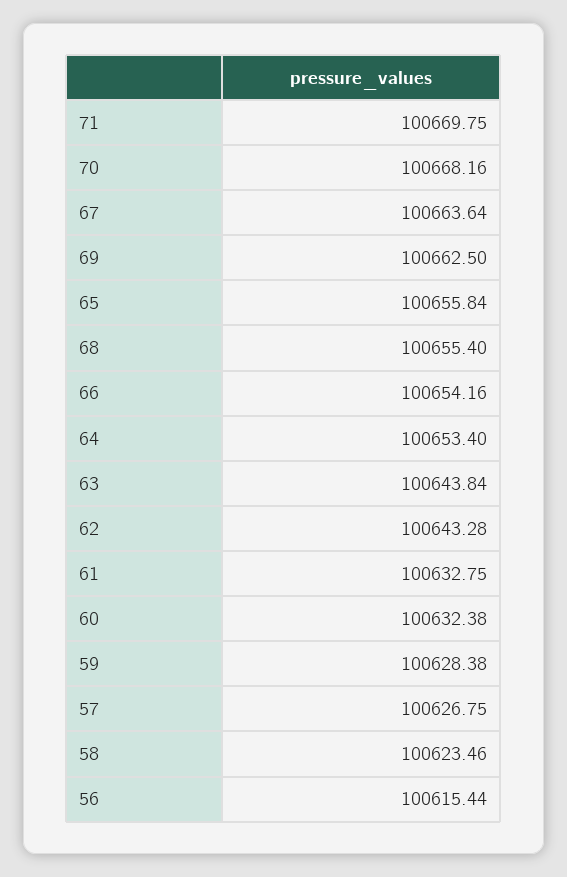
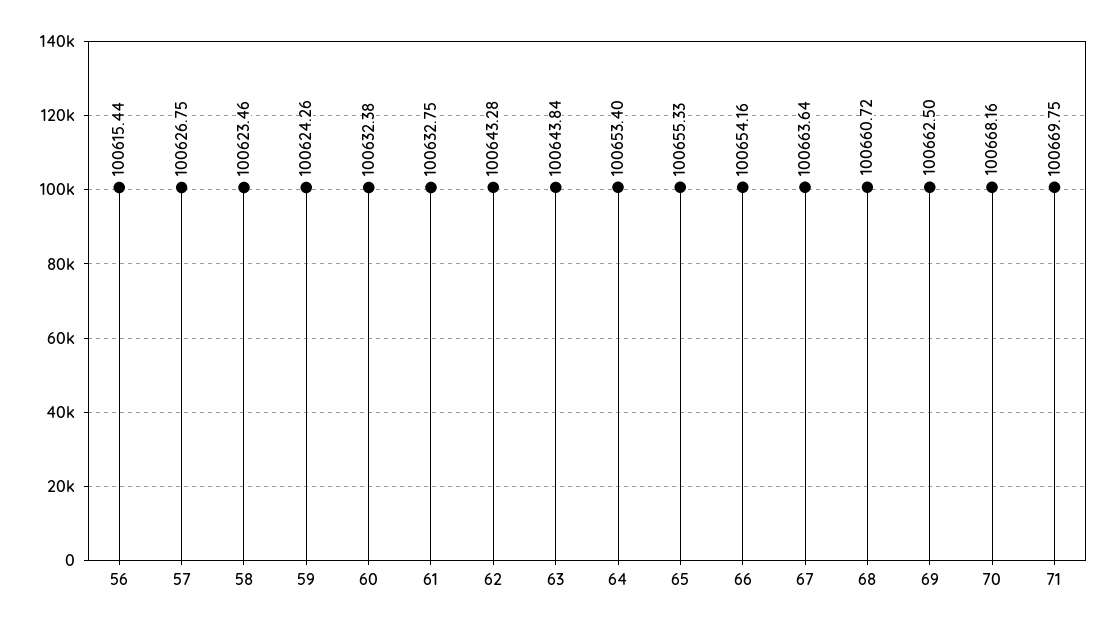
  {
    "71": 100669.75,
    "70": 100668.16,
    "67": 100663.64,
    "69": 100662.5,
-   "65": 100655.84,
+   "65": 100655.33,
-   "68": 100655.4,
+   "68": 100660.72,
    "66": 100654.16,
    "64": 100653.4,
    "63": 100643.84,
    "62": 100643.28,
    "61": 100632.75,
    "60": 100632.38,
-   "59": 100628.38,
+   "59": 100624.26,
    "57": 100626.75,
    "58": 100623.46,
    "56": 100615.44
  }

